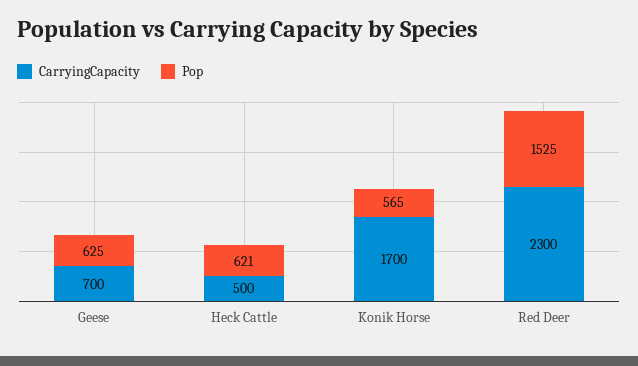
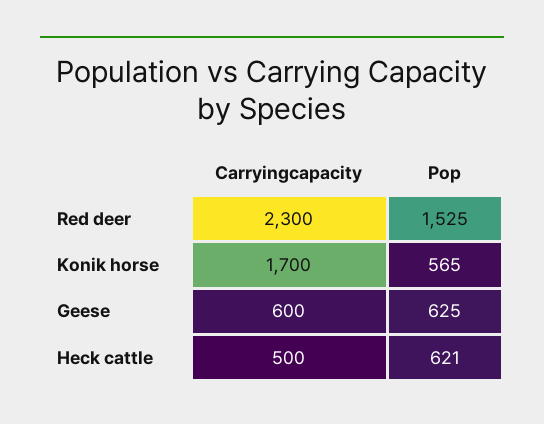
  {
    "CarryingCapacity": {
-     "Geese": 700,
+     "Geese": 600,
      "Heck Cattle": 500,
      "Konik Horse": 1700,
      "Red Deer": 2300
    },
    "Pop": {
      "Geese": 625,
      "Heck Cattle": 621,
      "Konik Horse": 565,
      "Red Deer": 1525
    }
  }

